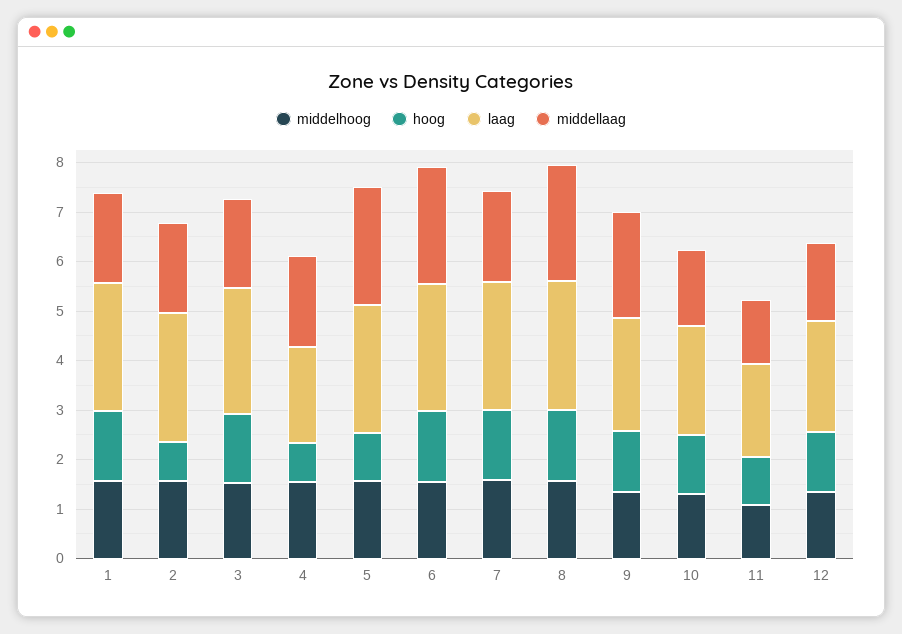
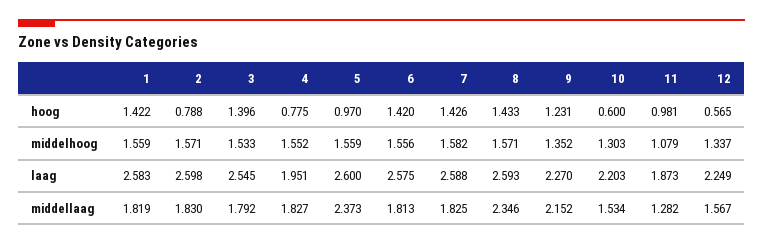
  {
    "middelhoog": {
      "1": 1.559,
      "2": 1.571,
      "3": 1.533,
      "4": 1.552,
      "5": 1.559,
      "6": 1.556,
      "7": 1.582,
      "8": 1.571,
      "9": 1.352,
      "10": 1.303,
      "11": 1.079,
      "12": 1.337
    },
    "hoog": {
      "1": 1.422,
      "2": 0.788,
      "3": 1.396,
      "4": 0.775,
      "5": 0.97,
      "6": 1.42,
      "7": 1.426,
      "8": 1.433,
      "9": 1.231,
-     "10": 1.2,
+     "10": 0.6,
      "11": 0.981,
-     "12": 1.2
+     "12": 0.565
    },
    "laag": {
      "1": 2.583,
      "2": 2.598,
      "3": 2.545,
      "4": 1.951,
      "5": 2.6,
      "6": 2.575,
      "7": 2.588,
      "8": 2.593,
      "9": 2.27,
      "10": 2.203,
      "11": 1.873,
      "12": 2.249
    },
    "middellaag": {
      "1": 1.819,
      "2": 1.83,
      "3": 1.792,
      "4": 1.827,
      "5": 2.373,
-     "6": 2.4,
+     "6": 1.813,
      "7": 1.825,
      "8": 2.346,
      "9": 2.152,
      "10": 1.534,
      "11": 1.282,
      "12": 1.567
    }
  }

